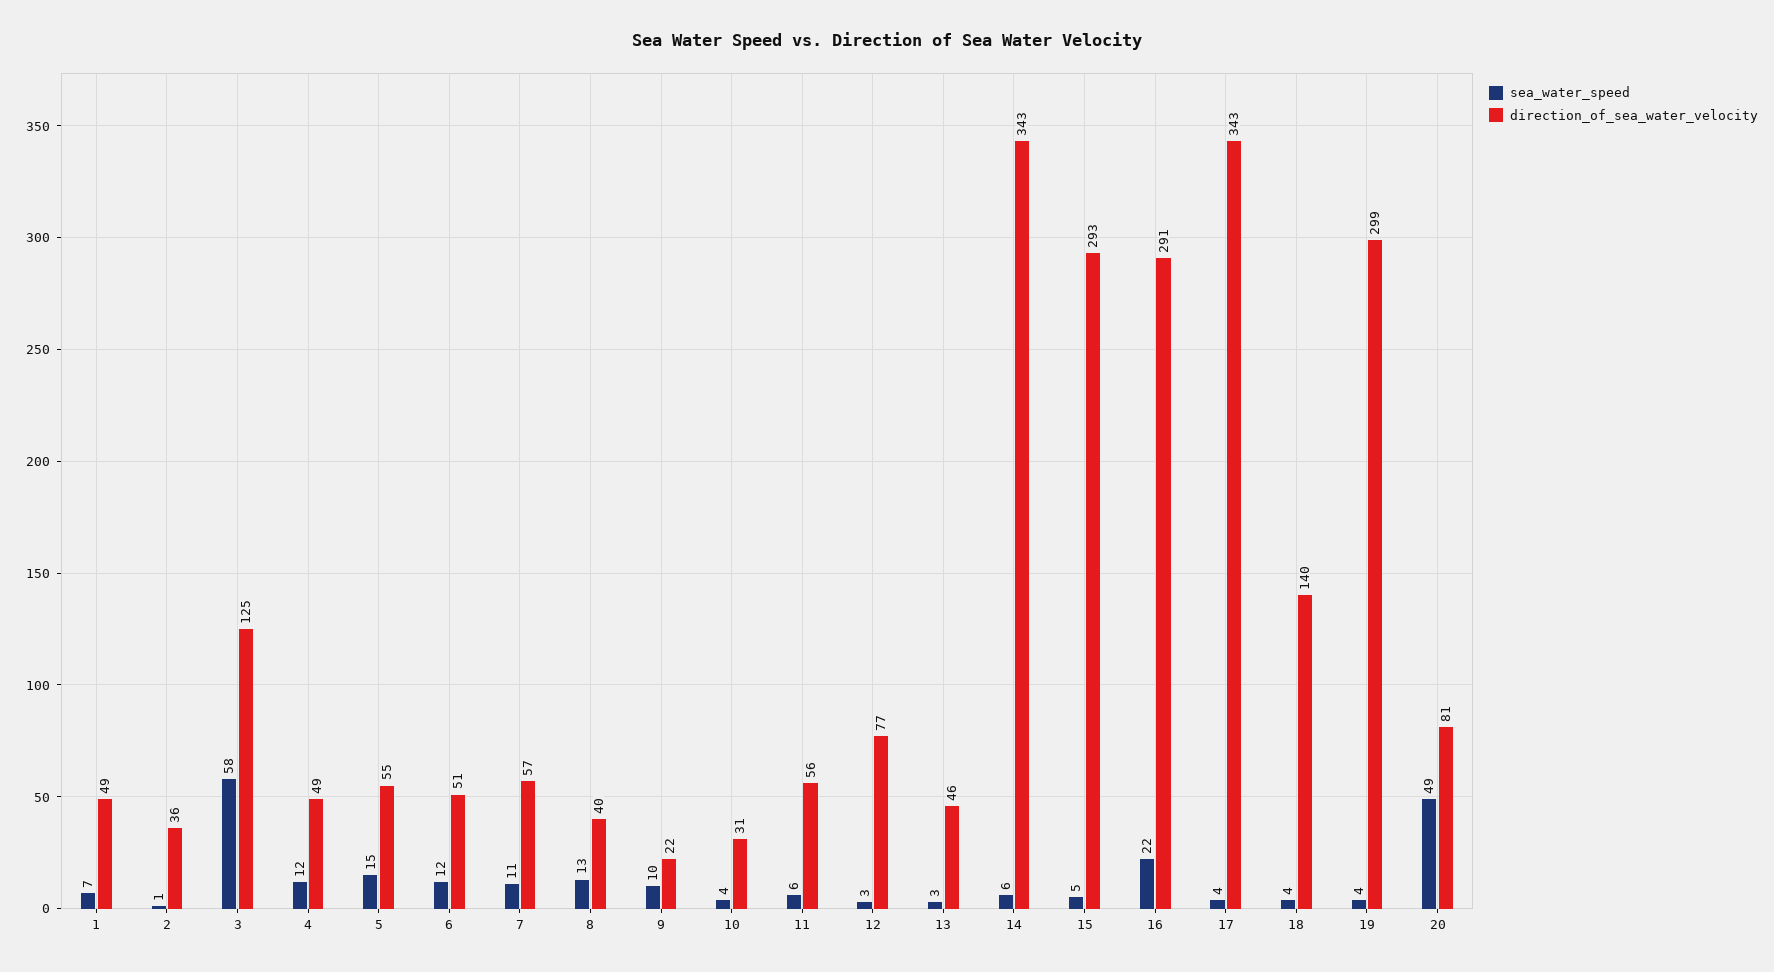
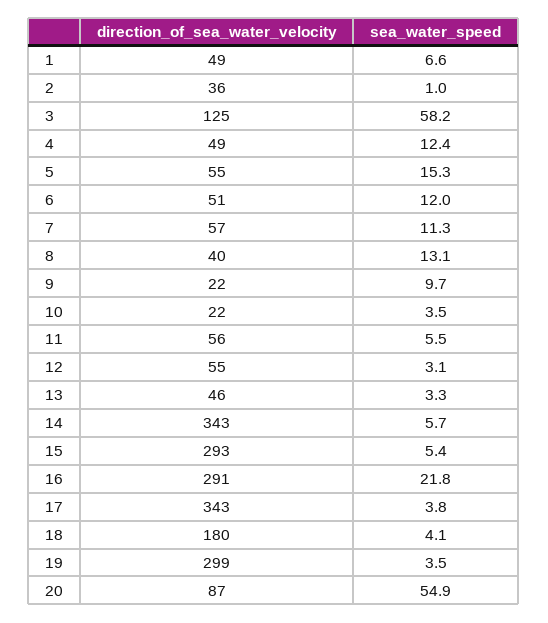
  {
    "sea_water_speed": {
      "1": 6.6,
      "2": 1,
      "3": 58.2,
      "4": 12.4,
      "5": 15.3,
      "6": 12,
      "7": 11.3,
      "8": 13.1,
      "9": 9.7,
      "10": 3.5,
      "11": 5.5,
      "12": 3.1,
      "13": 3.3,
      "14": 5.7,
      "15": 5.4,
      "16": 21.8,
      "17": 3.8,
      "18": 4.1,
      "19": 3.5,
-     "20": 49
+     "20": 54.9
    },
    "direction_of_sea_water_velocity": {
      "1": 49,
      "2": 36,
      "3": 125,
      "4": 49,
      "5": 55,
      "6": 51,
      "7": 57,
      "8": 40,
      "9": 22,
-     "10": 31,
+     "10": 22,
      "11": 56,
-     "12": 77,
+     "12": 55,
      "13": 46,
      "14": 343,
      "15": 293,
      "16": 291,
      "17": 343,
-     "18": 140,
+     "18": 180,
      "19": 299,
-     "20": 81
+     "20": 87
    }
  }

